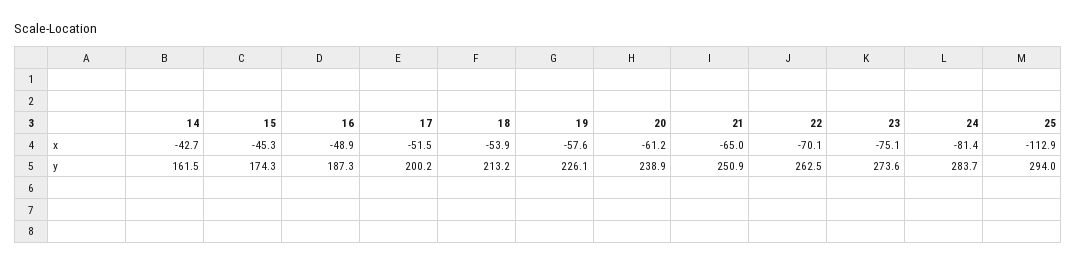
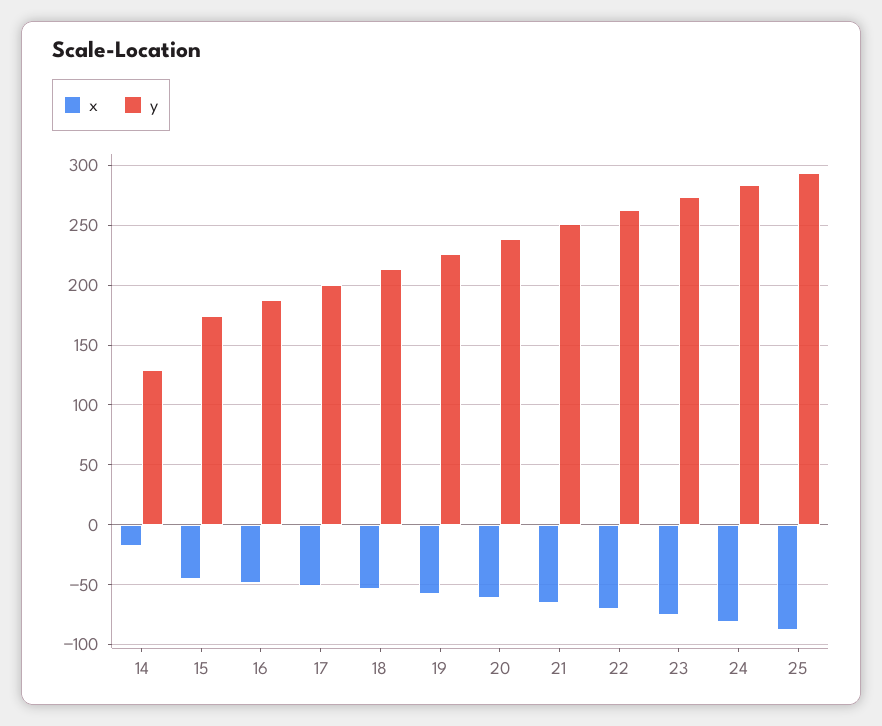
  {
    "x": {
-     "14": -42.7,
+     "14": -20,
      "15": -45.3,
      "16": -48.9,
      "17": -51.5,
      "18": -53.9,
      "19": -57.6,
      "20": -61.2,
      "21": -65,
      "22": -70.1,
      "23": -75.1,
      "24": -81.4,
-     "25": -112.9
+     "25": -90
    },
    "y": {
-     "14": 161.5,
+     "14": 130,
      "15": 174.3,
      "16": 187.3,
      "17": 200.2,
      "18": 213.2,
      "19": 226.1,
      "20": 238.9,
      "21": 250.9,
      "22": 262.5,
      "23": 273.6,
      "24": 283.7,
      "25": 294
    }
  }

